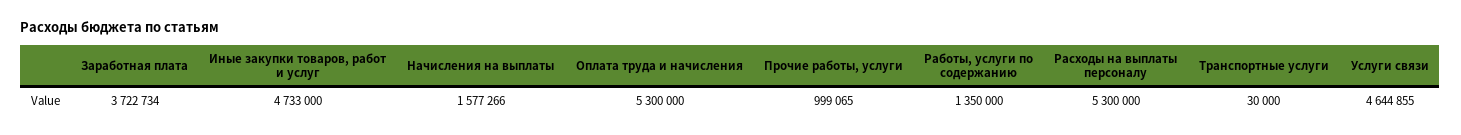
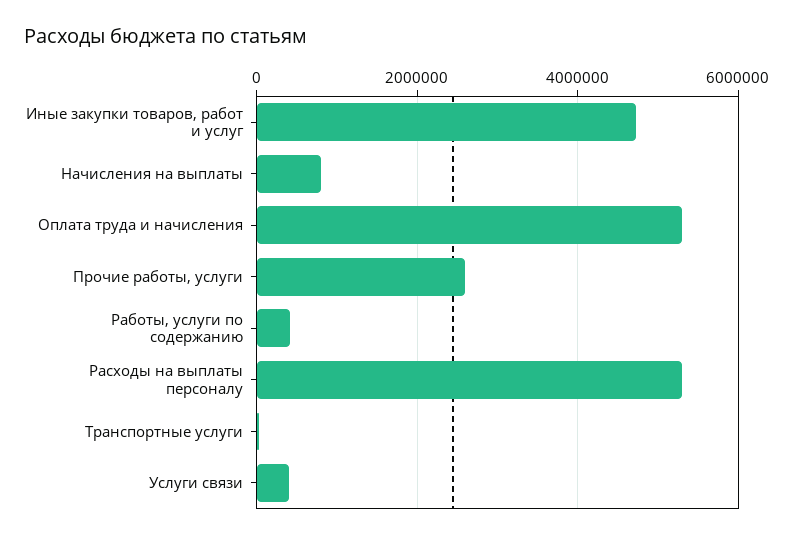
  {
-   "Заработная плата": 3722734,
    "Иные закупки товаров, работ и услуг": 4733000,
-   "Начисления на выплаты": 1577266,
+   "Начисления на выплаты": 800000,
    "Оплата труда и начисления": 5300000,
-   "Прочие работы, услуги": 999065,
+   "Прочие работы, услуги": 2600000,
-   "Работы, услуги по содержанию": 1350000,
+   "Работы, услуги по содержанию": 400000,
    "Расходы на выплаты персоналу": 5300000,
    "Транспортные услуги": 30000,
-   "Услуги связи": 4644855
+   "Услуги связи": 400000
  }

